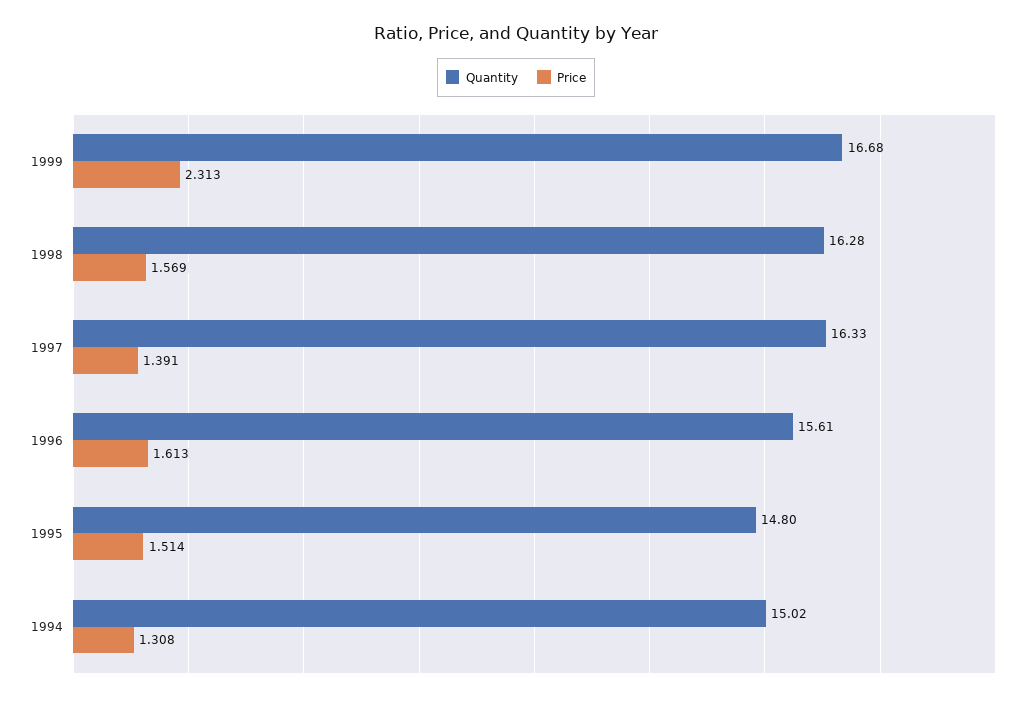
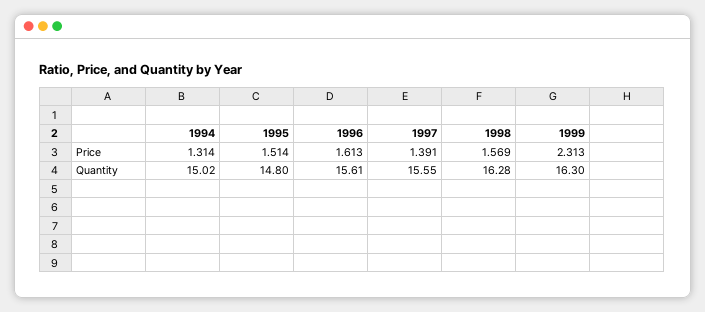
  {
    "Quantity": {
-     "1999": 16.68,
+     "1999": 16.3,
      "1998": 16.28,
-     "1997": 16.33,
+     "1997": 15.55,
      "1996": 15.61,
      "1995": 14.8,
      "1994": 15.02
    },
    "Price": {
      "1999": 2.313,
      "1998": 1.569,
      "1997": 1.391,
      "1996": 1.613,
      "1995": 1.514,
-     "1994": 1.308
+     "1994": 1.314
    }
  }

